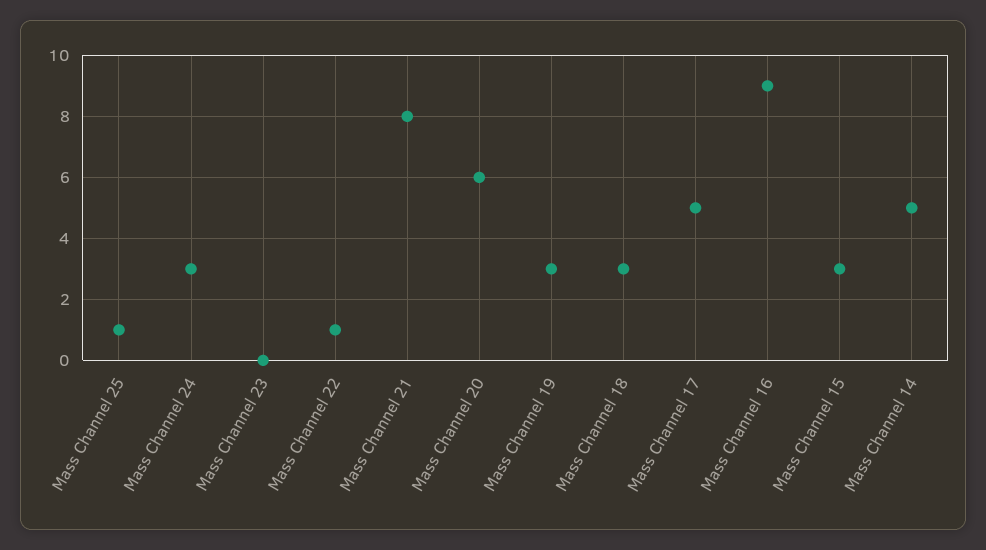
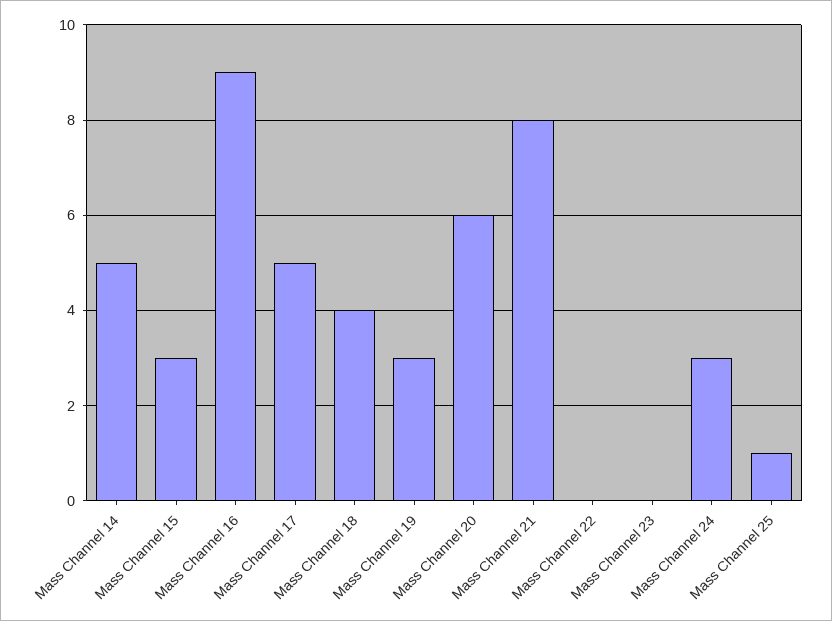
  {
    "Mass Channel 25": 1,
    "Mass Channel 24": 3,
    "Mass Channel 23": 0,
-   "Mass Channel 22": 1,
+   "Mass Channel 22": 0,
    "Mass Channel 21": 8,
    "Mass Channel 20": 6,
    "Mass Channel 19": 3,
-   "Mass Channel 18": 3,
+   "Mass Channel 18": 4,
    "Mass Channel 17": 5,
    "Mass Channel 16": 9,
    "Mass Channel 15": 3,
    "Mass Channel 14": 5
  }

